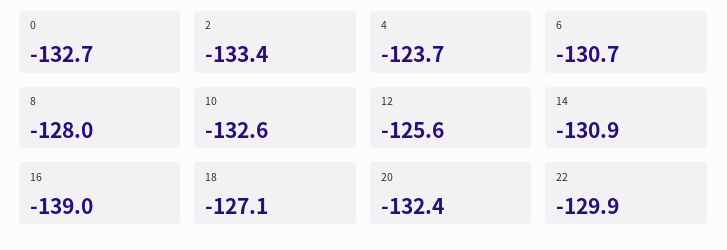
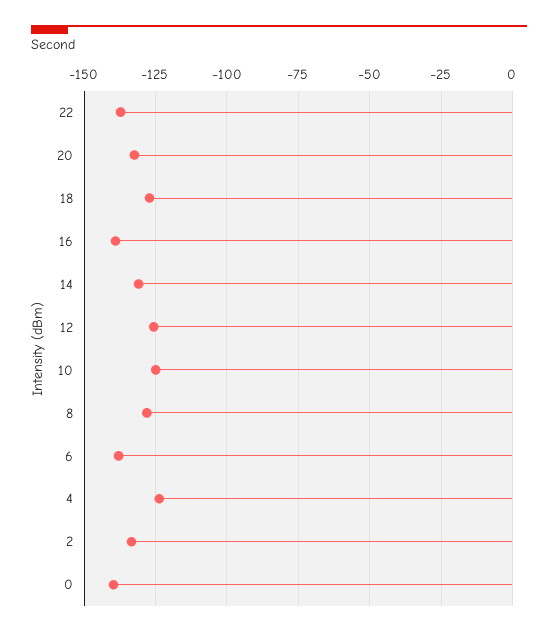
  {
-   "0": -132.7,
+   "0": -140,
    "2": -133.4,
    "4": -123.7,
-   "6": -130.7,
+   "6": -137.5,
    "8": -128,
-   "10": -132.6,
+   "10": -125,
    "12": -125.6,
    "14": -130.9,
    "16": -139,
    "18": -127.1,
    "20": -132.4,
-   "22": -129.9
+   "22": -137.5
  }

